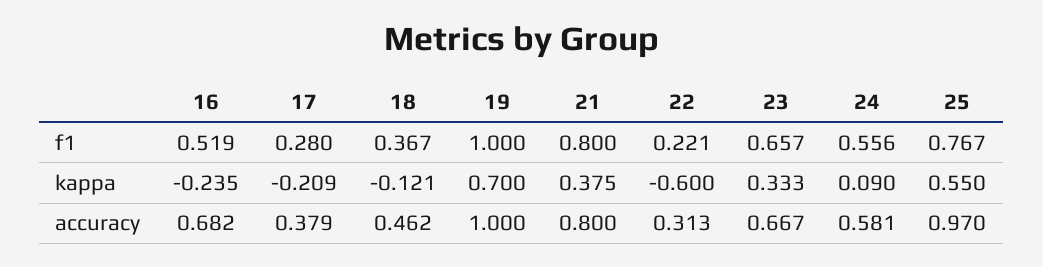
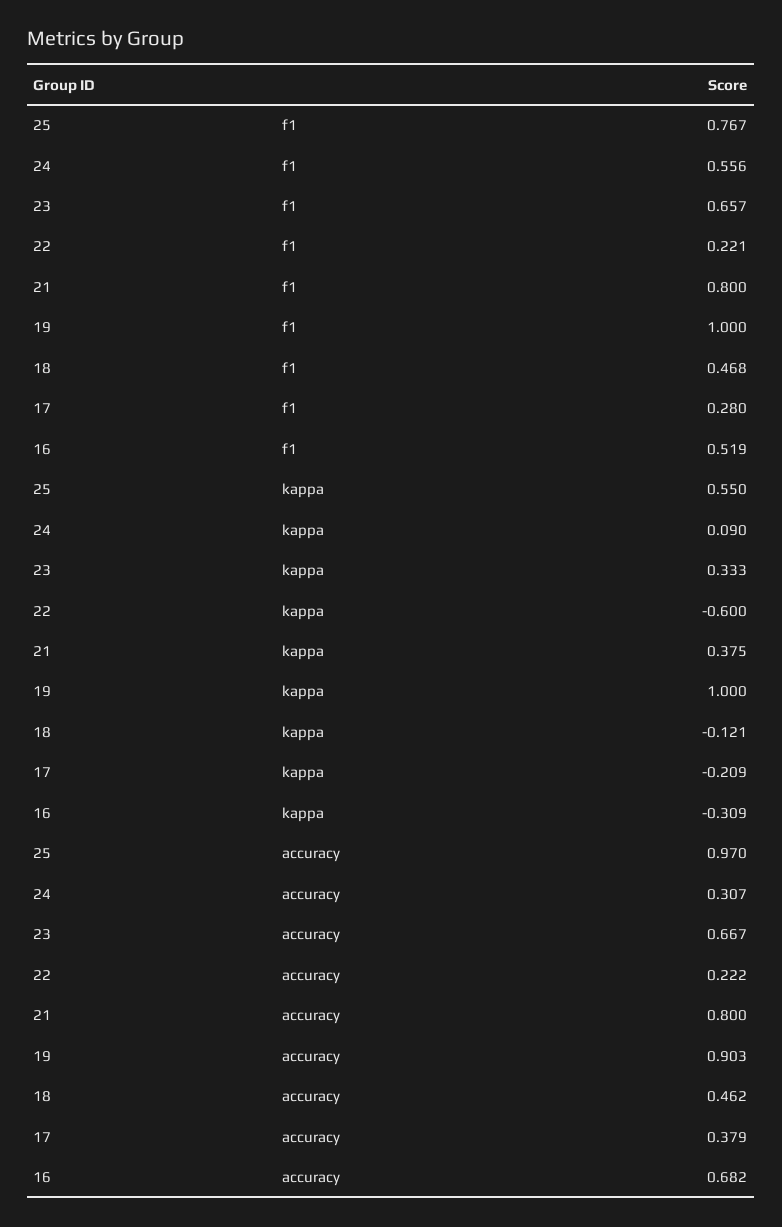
  {
    "16": {
      "f1": 0.519,
-     "kappa": -0.235,
+     "kappa": -0.309,
      "accuracy": 0.682
    },
    "17": {
      "f1": 0.28,
      "kappa": -0.209,
      "accuracy": 0.379
    },
    "18": {
-     "f1": 0.367,
+     "f1": 0.468,
      "kappa": -0.121,
      "accuracy": 0.462
    },
    "19": {
      "f1": 1,
-     "kappa": 0.7,
+     "kappa": 1,
-     "accuracy": 1
+     "accuracy": 0.903
    },
    "21": {
      "f1": 0.8,
      "kappa": 0.375,
      "accuracy": 0.8
    },
    "22": {
      "f1": 0.221,
      "kappa": -0.6,
-     "accuracy": 0.313
+     "accuracy": 0.222
    },
    "23": {
      "f1": 0.657,
      "kappa": 0.333,
      "accuracy": 0.667
    },
    "24": {
      "f1": 0.556,
      "kappa": 0.09,
-     "accuracy": 0.581
+     "accuracy": 0.307
    },
    "25": {
      "f1": 0.767,
      "kappa": 0.55,
      "accuracy": 0.97
    }
  }

